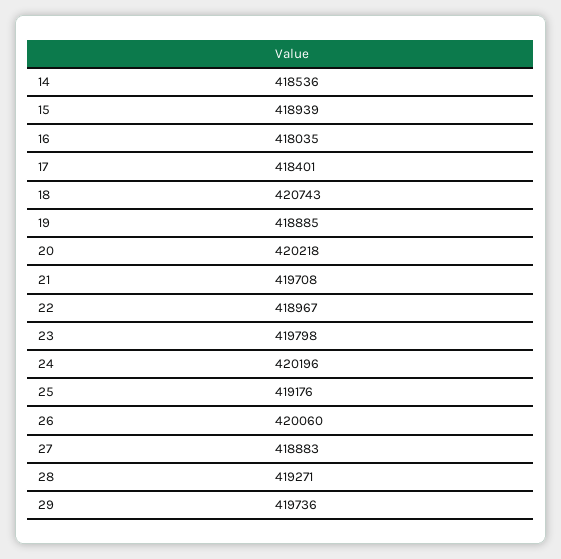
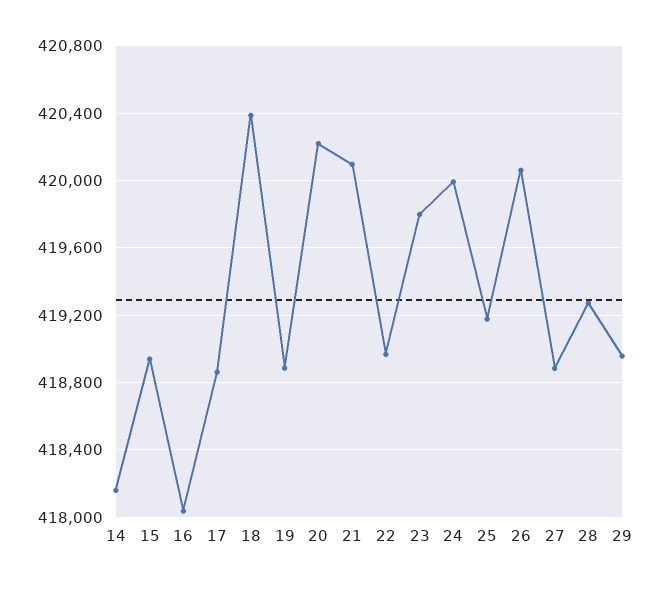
  {
-   "14": 418536,
+   "14": 418150,
    "15": 418939,
    "16": 418035,
-   "17": 418401,
+   "17": 418850,
-   "18": 420743,
+   "18": 420400,
    "19": 418885,
    "20": 420218,
-   "21": 419708,
+   "21": 420100,
    "22": 418967,
    "23": 419798,
-   "24": 420196,
+   "24": 420000,
    "25": 419176,
    "26": 420060,
    "27": 418883,
    "28": 419271,
-   "29": 419736
+   "29": 418950
  }

